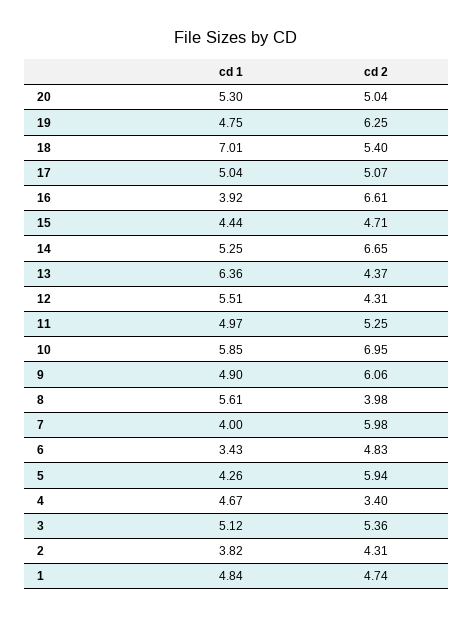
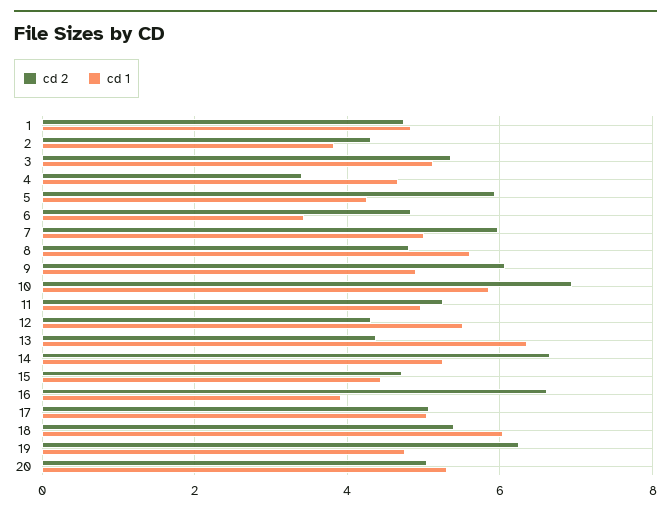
  {
    "cd 1": {
      "20": 5.3,
      "19": 4.75,
-     "18": 7.01,
+     "18": 6,
      "17": 5.04,
      "16": 3.92,
      "15": 4.44,
      "14": 5.25,
      "13": 6.36,
      "12": 5.51,
      "11": 4.97,
      "10": 5.85,
      "9": 4.9,
      "8": 5.61,
-     "7": 4,
+     "7": 5,
      "6": 3.43,
      "5": 4.26,
      "4": 4.67,
      "3": 5.12,
      "2": 3.82,
      "1": 4.84
    },
    "cd 2": {
      "20": 5.04,
      "19": 6.25,
      "18": 5.4,
      "17": 5.07,
      "16": 6.61,
      "15": 4.71,
      "14": 6.65,
      "13": 4.37,
      "12": 4.31,
      "11": 5.25,
      "10": 6.95,
      "9": 6.06,
-     "8": 3.98,
+     "8": 4.8,
      "7": 5.98,
      "6": 4.83,
      "5": 5.94,
      "4": 3.4,
      "3": 5.36,
      "2": 4.31,
      "1": 4.74
    }
  }

